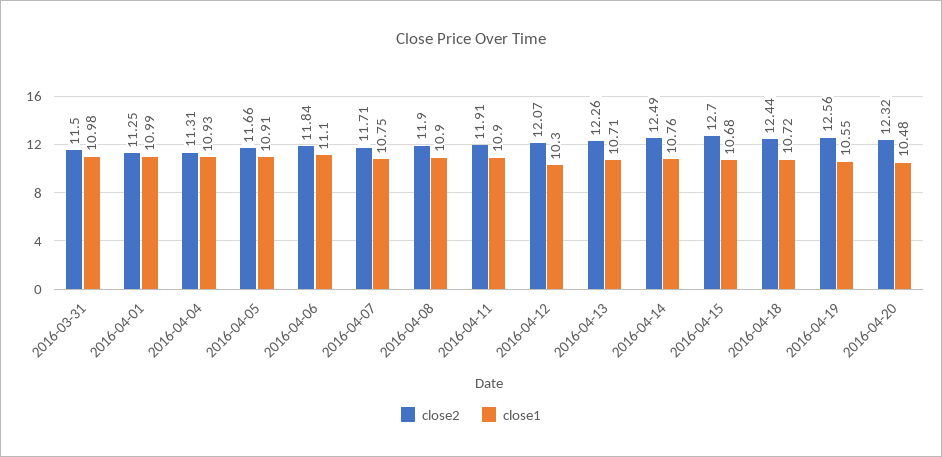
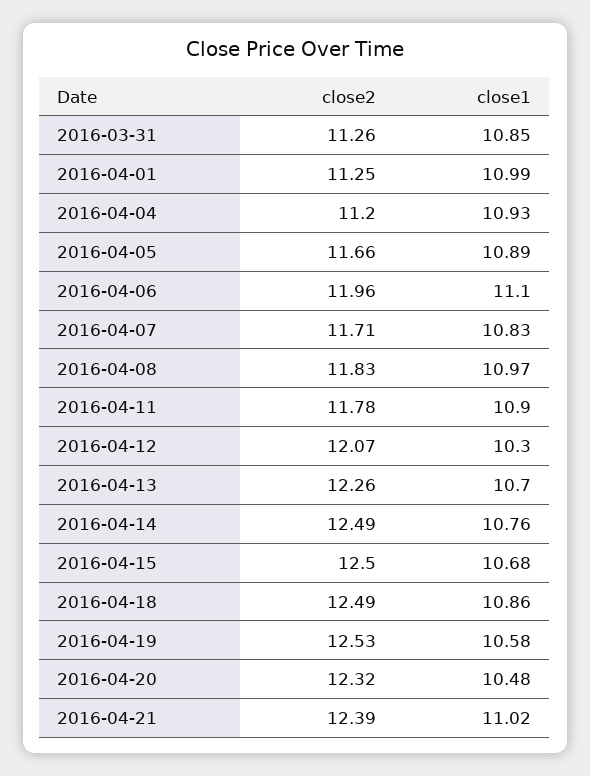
  {
    "close2": {
-     "2016-03-31": 11.5,
+     "2016-03-31": 11.26,
      "2016-04-01": 11.25,
-     "2016-04-04": 11.31,
+     "2016-04-04": 11.2,
      "2016-04-05": 11.66,
-     "2016-04-06": 11.84,
+     "2016-04-06": 11.96,
      "2016-04-07": 11.71,
-     "2016-04-08": 11.9,
+     "2016-04-08": 11.83,
-     "2016-04-11": 11.91,
+     "2016-04-11": 11.78,
      "2016-04-12": 12.07,
      "2016-04-13": 12.26,
      "2016-04-14": 12.49,
-     "2016-04-15": 12.7,
+     "2016-04-15": 12.5,
-     "2016-04-18": 12.44,
+     "2016-04-18": 12.49,
-     "2016-04-19": 12.56,
+     "2016-04-19": 12.53,
-     "2016-04-20": 12.32
+     "2016-04-20": 12.32,
+     "2016-04-21": 12.39
    },
    "close1": {
-     "2016-03-31": 10.98,
+     "2016-03-31": 10.85,
      "2016-04-01": 10.99,
      "2016-04-04": 10.93,
-     "2016-04-05": 10.91,
+     "2016-04-05": 10.89,
      "2016-04-06": 11.1,
-     "2016-04-07": 10.75,
+     "2016-04-07": 10.83,
-     "2016-04-08": 10.9,
+     "2016-04-08": 10.97,
      "2016-04-11": 10.9,
      "2016-04-12": 10.3,
-     "2016-04-13": 10.71,
+     "2016-04-13": 10.7,
      "2016-04-14": 10.76,
      "2016-04-15": 10.68,
-     "2016-04-18": 10.72,
+     "2016-04-18": 10.86,
-     "2016-04-19": 10.55,
+     "2016-04-19": 10.58,
-     "2016-04-20": 10.48
+     "2016-04-20": 10.48,
+     "2016-04-21": 11.02
    }
  }

